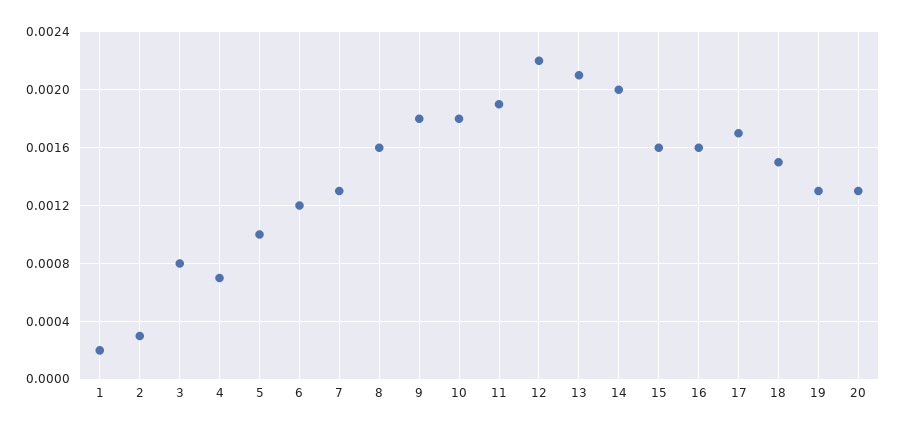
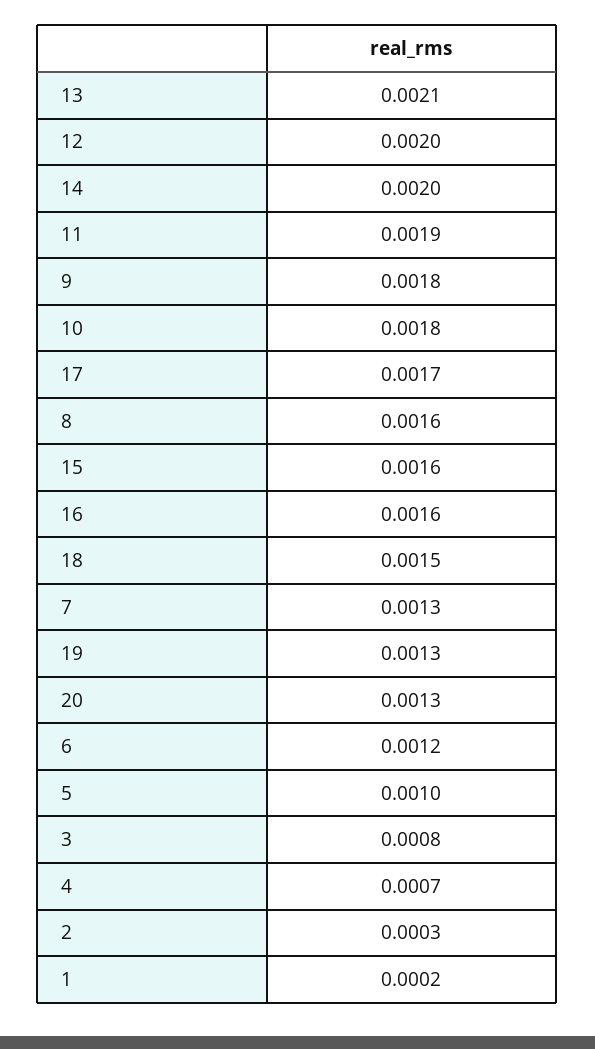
  {
    "1": 0.0002,
    "2": 0.0003,
    "3": 0.0008,
    "4": 0.0007,
    "5": 0.001,
    "6": 0.0012,
    "7": 0.0013,
    "8": 0.0016,
    "9": 0.0018,
    "10": 0.0018,
    "11": 0.0019,
-   "12": 0.0022,
+   "12": 0.002,
    "13": 0.0021,
    "14": 0.002,
    "15": 0.0016,
    "16": 0.0016,
    "17": 0.0017,
    "18": 0.0015,
    "19": 0.0013,
    "20": 0.0013
  }

